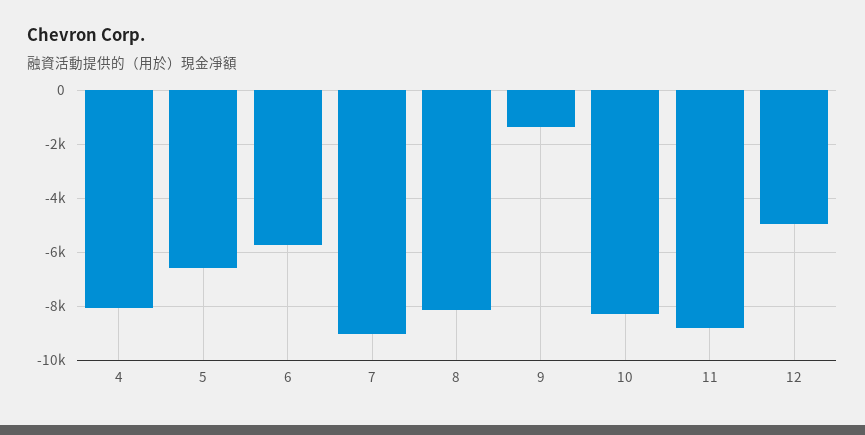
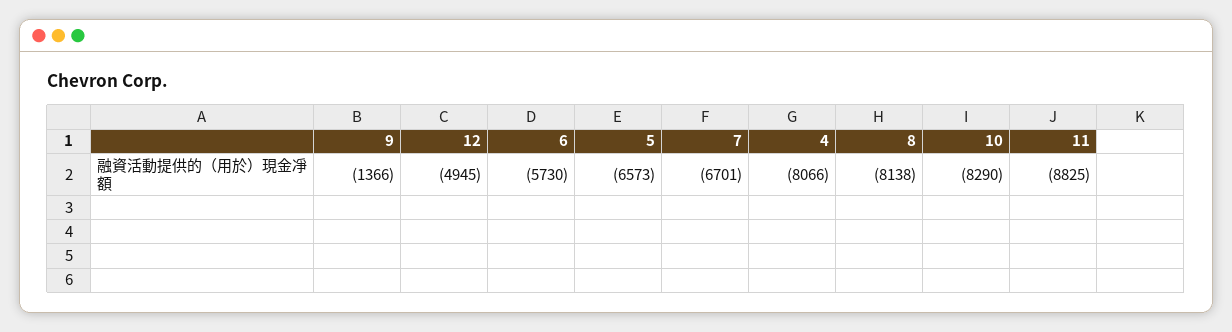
  {
    "4": -8066,
    "5": -6573,
    "6": -5730,
-   "7": -9000,
+   "7": -6701,
    "8": -8138,
    "9": -1366,
    "10": -8290,
    "11": -8825,
    "12": -4945
  }

